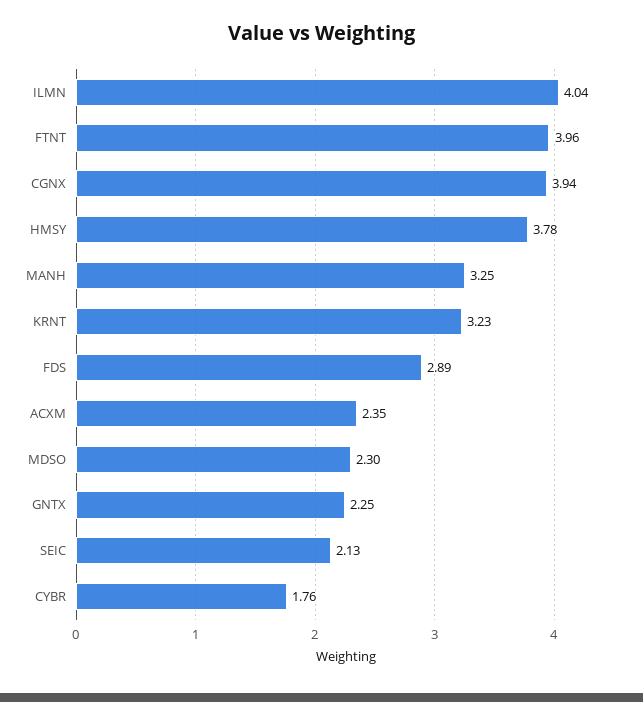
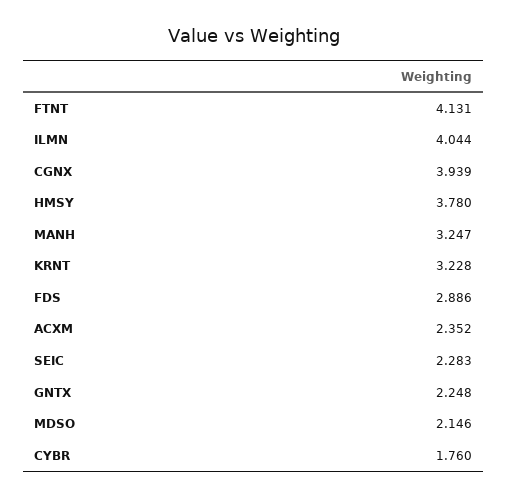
  {
    "ILMN": 4.044,
-   "FTNT": 3.96,
+   "FTNT": 4.131,
    "CGNX": 3.939,
    "HMSY": 3.78,
    "MANH": 3.247,
    "KRNT": 3.228,
    "FDS": 2.886,
    "ACXM": 2.352,
-   "MDSO": 2.3,
+   "MDSO": 2.146,
    "GNTX": 2.248,
-   "SEIC": 2.13,
+   "SEIC": 2.283,
    "CYBR": 1.76
  }

